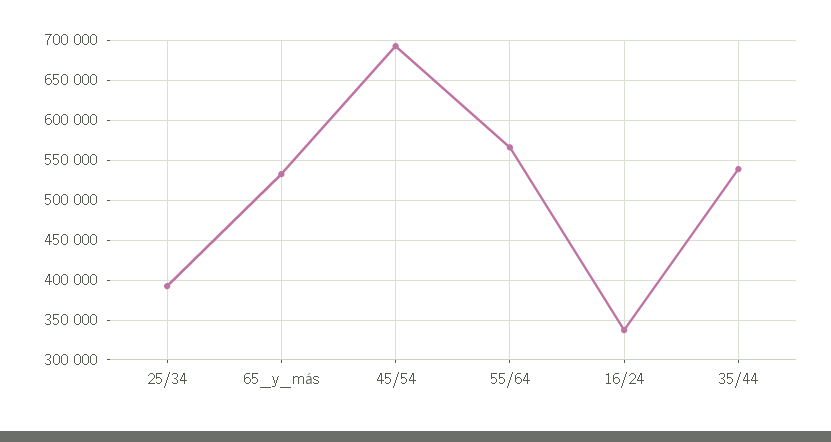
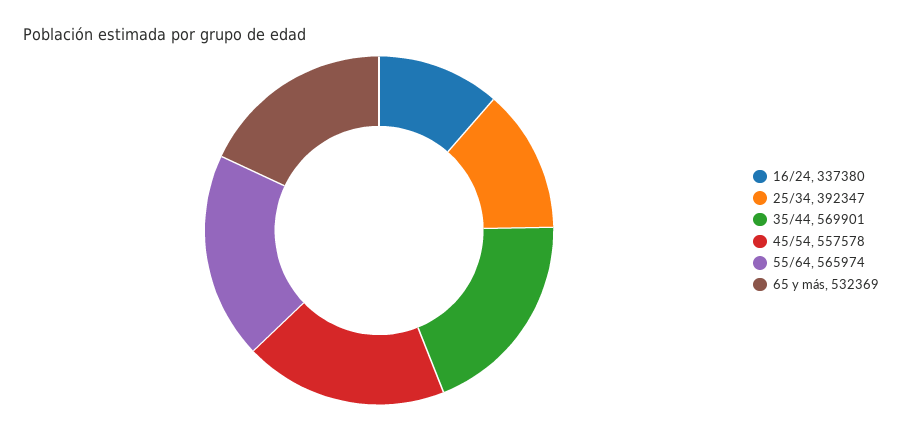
  {
    "25/34": 392347,
    "65_y_más": 532369,
-   "45/54": 690000,
+   "45/54": 557578,
    "55/64": 565974,
    "16/24": 337380,
-   "35/44": 540000
+   "35/44": 569901
  }

